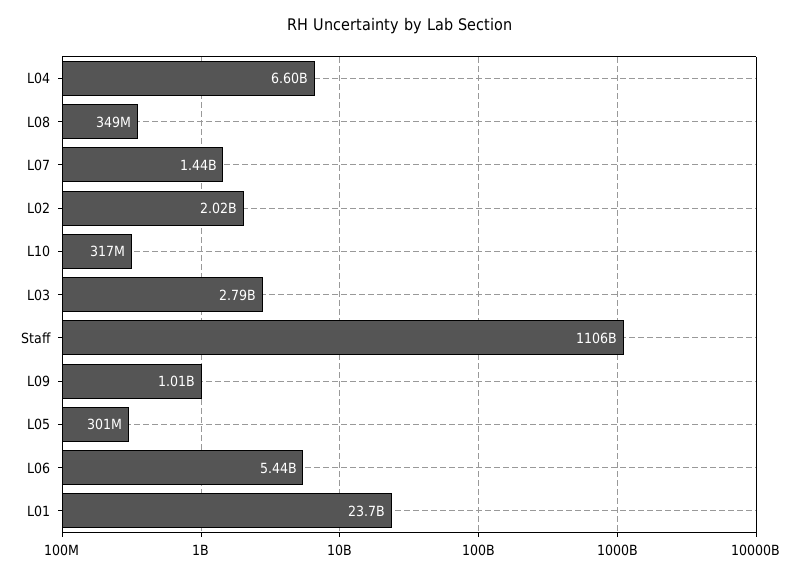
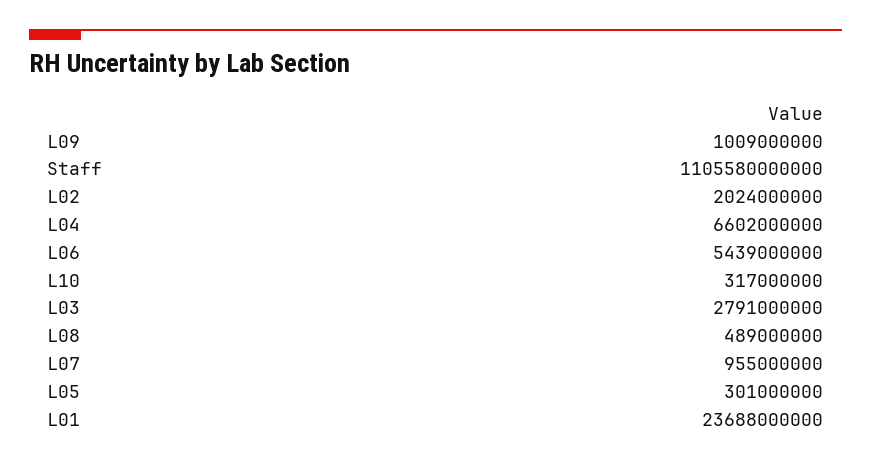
  {
    "L04": 6602000000,
-   "L08": 349000000,
+   "L08": 489000000,
-   "L07": 1440000000,
+   "L07": 955000000,
    "L02": 2024000000,
    "L10": 317000000,
    "L03": 2791000000,
    "Staff": 1105580000000,
    "L09": 1009000000,
    "L05": 301000000,
    "L06": 5439000000,
    "L01": 23688000000
  }

